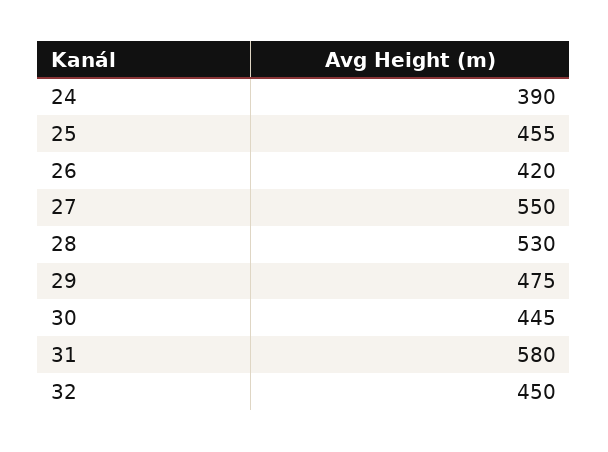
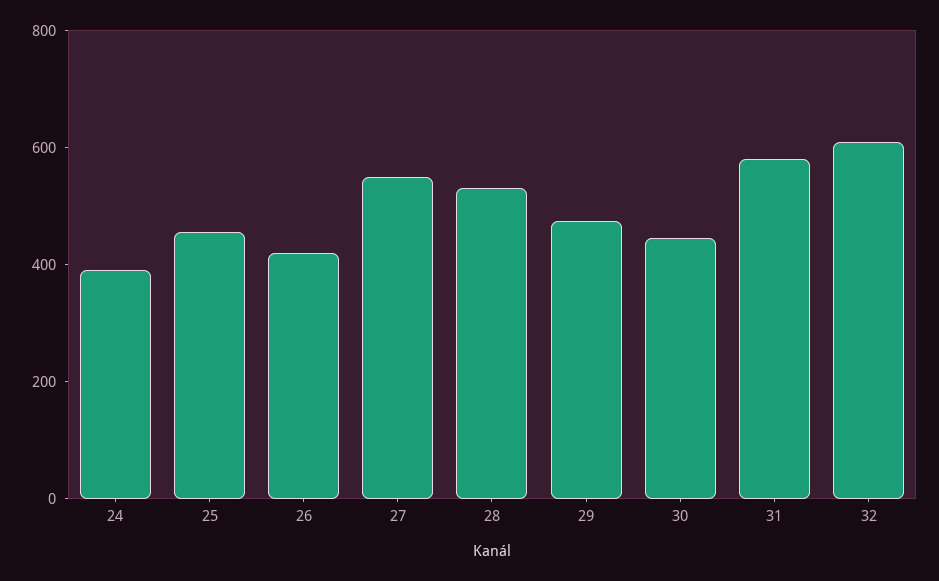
  {
    "24": 390,
    "25": 455,
    "26": 420,
    "27": 550,
    "28": 530,
    "29": 475,
    "30": 445,
    "31": 580,
-   "32": 450
+   "32": 600
  }

